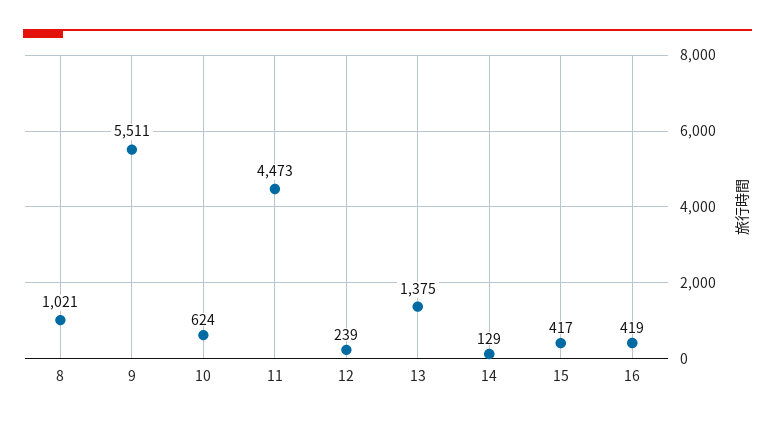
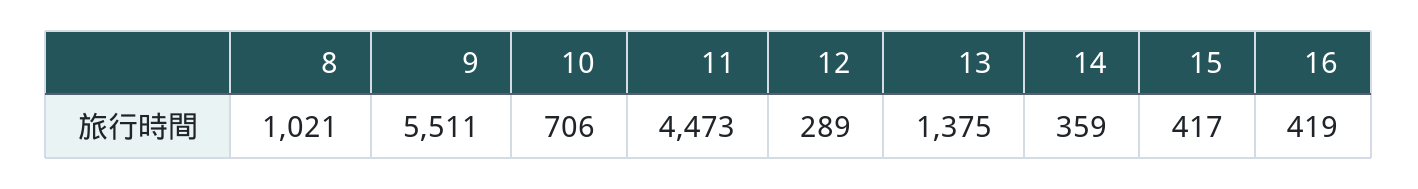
  {
    "8": 1021,
    "9": 5511,
-   "10": 624,
+   "10": 706,
    "11": 4473,
-   "12": 239,
+   "12": 289,
    "13": 1375,
-   "14": 129,
+   "14": 359,
    "15": 417,
    "16": 419
  }

